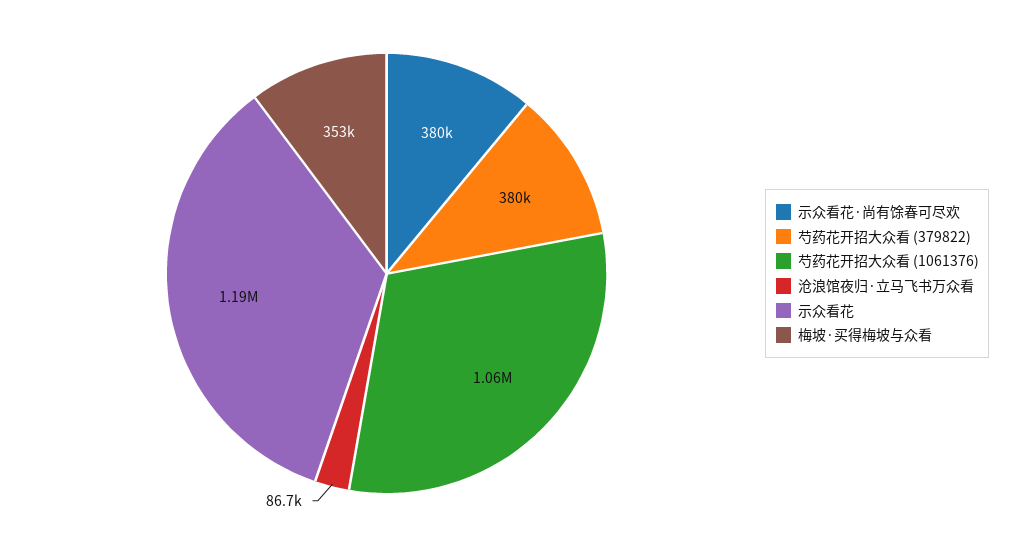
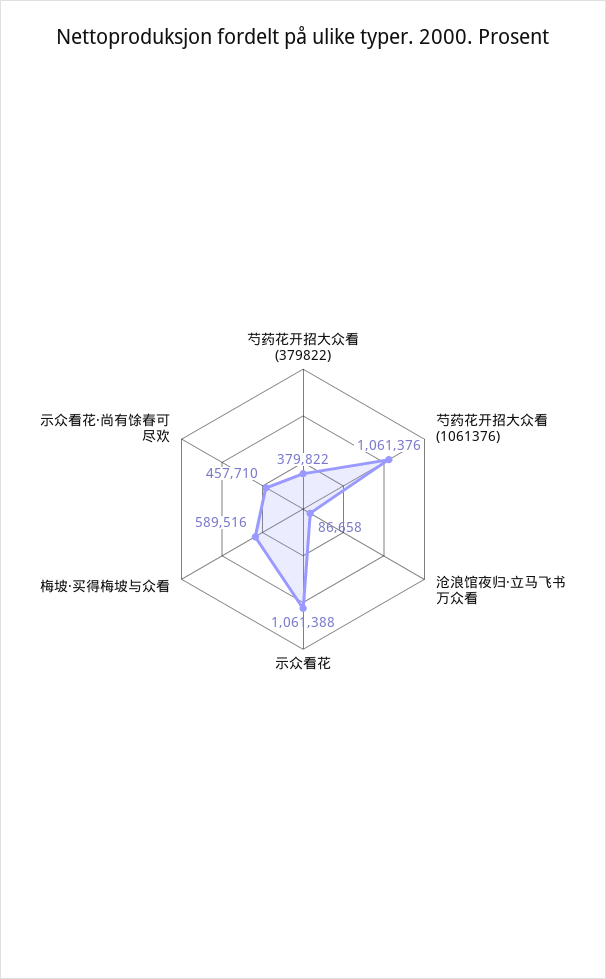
  {
-   "示众看花·尚有馀春可尽欢": 380000,
+   "示众看花·尚有馀春可尽欢": 457710,
    "芍药花开招大众看 (379822)": 379822,
    "芍药花开招大众看 (1061376)": 1061376,
    "沧浪馆夜归·立马飞书万众看": 86658,
-   "示众看花": 1190000,
+   "示众看花": 1061388,
-   "梅坡·买得梅坡与众看": 353000
+   "梅坡·买得梅坡与众看": 589516
  }

